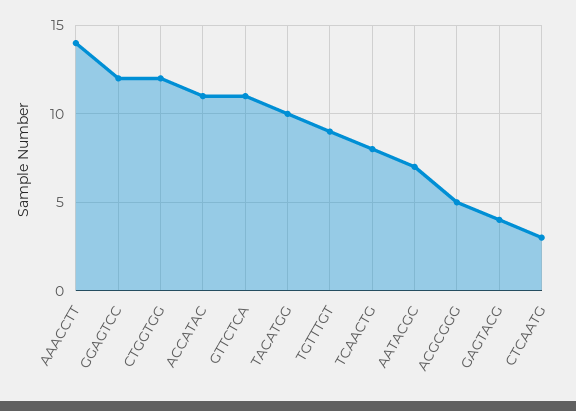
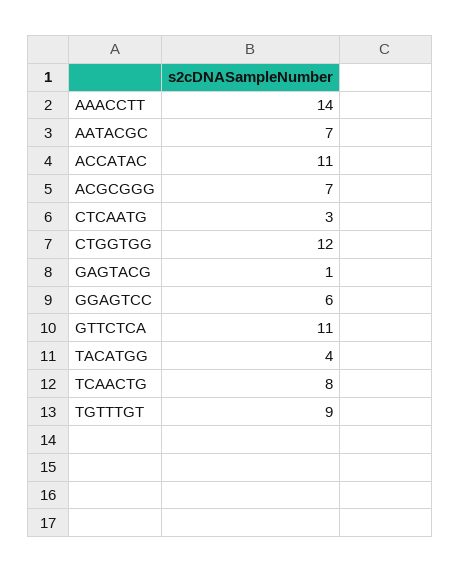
  {
    "AAACCTT": 14,
-   "GGAGTCC": 12,
+   "GGAGTCC": 6,
    "CTGGTGG": 12,
    "ACCATAC": 11,
    "GTTCTCA": 11,
-   "TACATGG": 10,
+   "TACATGG": 4,
    "TGTTTGT": 9,
    "TCAACTG": 8,
    "AATACGC": 7,
-   "ACGCGGG": 5,
+   "ACGCGGG": 7,
-   "GAGTACG": 4,
+   "GAGTACG": 1,
    "CTCAATG": 3
  }

